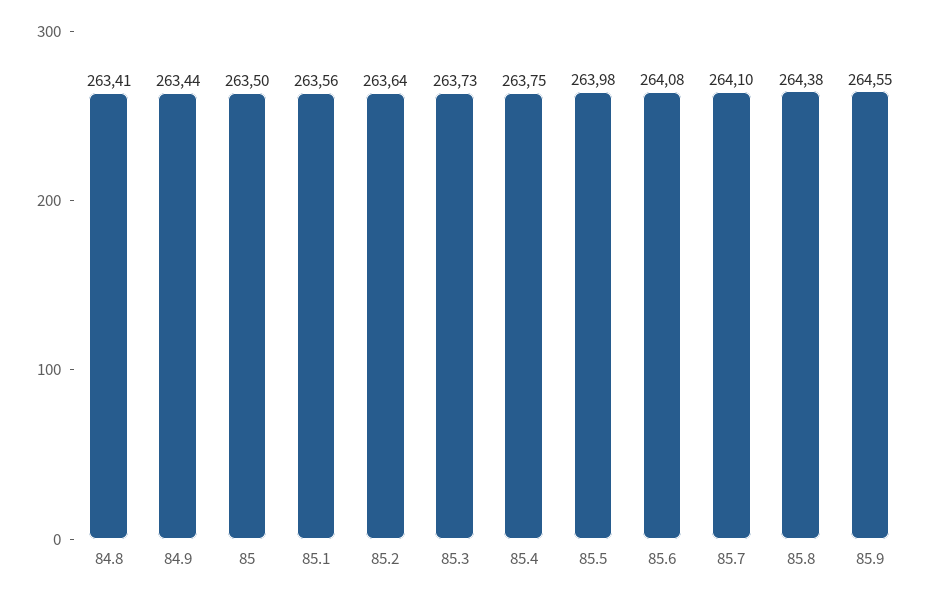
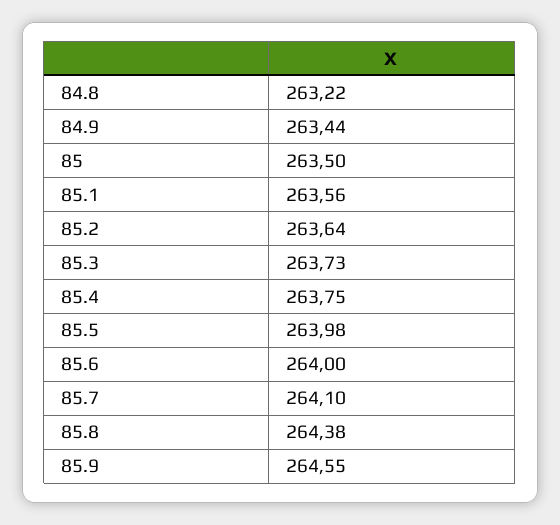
  {
-   "84.8": 263.41,
+   "84.8": 263.22,
    "84.9": 263.44,
    "85": 263.5,
    "85.1": 263.56,
    "85.2": 263.64,
    "85.3": 263.73,
    "85.4": 263.75,
    "85.5": 263.98,
-   "85.6": 264.08,
+   "85.6": 264,
    "85.7": 264.1,
    "85.8": 264.38,
    "85.9": 264.55
  }

